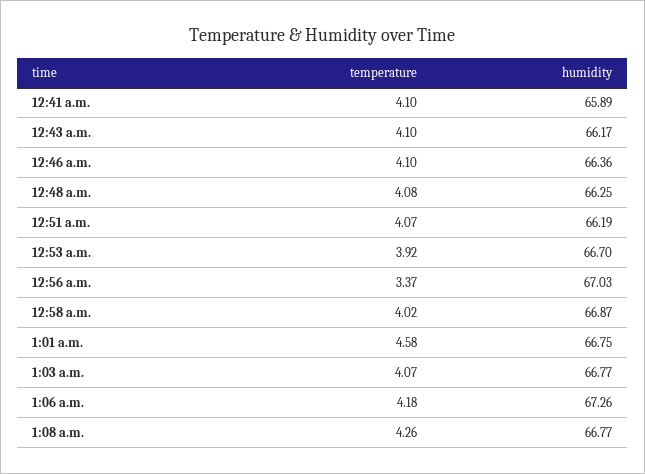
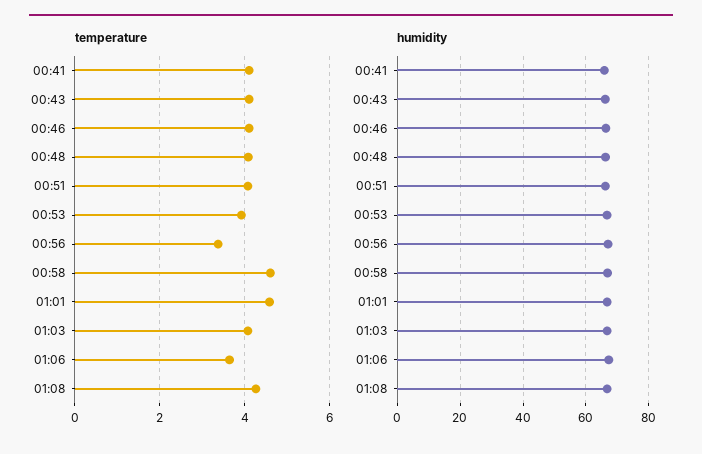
  {
    "temperature": {
      "12:41 a.m.": 4.1,
      "12:43 a.m.": 4.1,
      "12:46 a.m.": 4.1,
      "12:48 a.m.": 4.08,
      "12:51 a.m.": 4.07,
      "12:53 a.m.": 3.92,
      "12:56 a.m.": 3.37,
-     "12:58 a.m.": 4.02,
+     "12:58 a.m.": 4.6,
      "1:01 a.m.": 4.58,
      "1:03 a.m.": 4.07,
-     "1:06 a.m.": 4.18,
+     "1:06 a.m.": 3.6,
      "1:08 a.m.": 4.26
    },
    "humidity": {
      "12:41 a.m.": 65.89,
      "12:43 a.m.": 66.17,
      "12:46 a.m.": 66.36,
      "12:48 a.m.": 66.25,
      "12:51 a.m.": 66.19,
      "12:53 a.m.": 66.7,
      "12:56 a.m.": 67.03,
      "12:58 a.m.": 66.87,
      "1:01 a.m.": 66.75,
      "1:03 a.m.": 66.77,
      "1:06 a.m.": 67.26,
      "1:08 a.m.": 66.77
    }
  }

